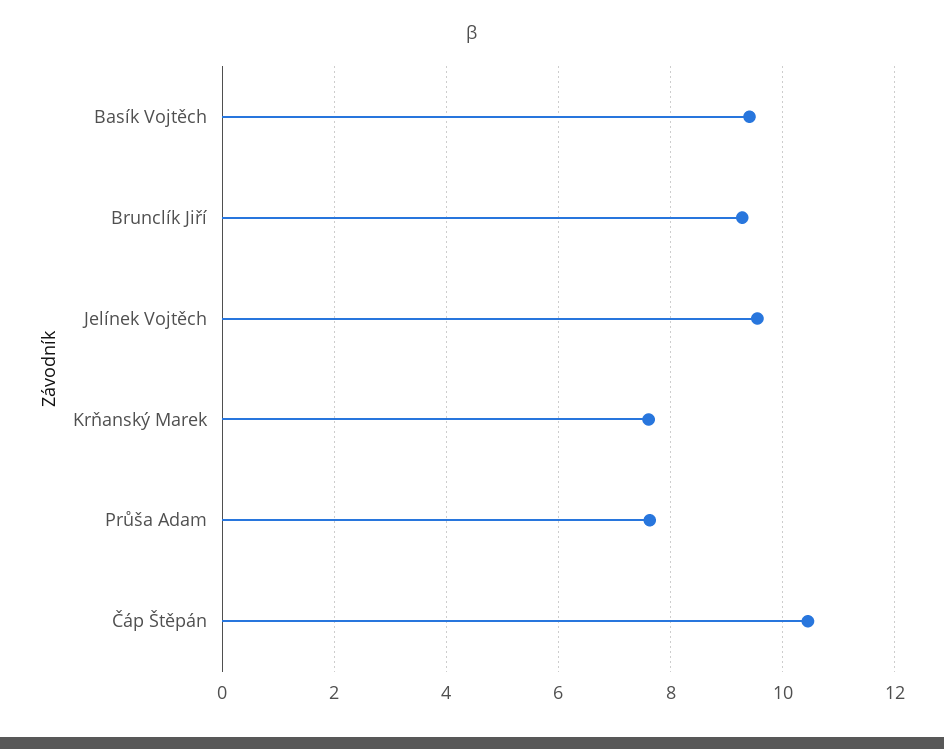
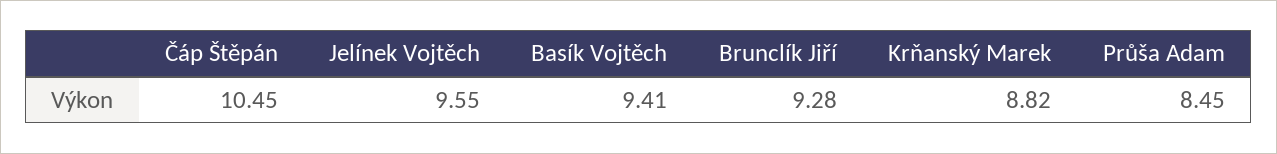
  {
    "Basík Vojtěch": 9.41,
    "Brunclík Jiří": 9.28,
    "Jelínek Vojtěch": 9.55,
-   "Krňanský Marek": 7.6,
+   "Krňanský Marek": 8.82,
-   "Průša Adam": 7.6,
+   "Průša Adam": 8.45,
    "Čáp Štěpán": 10.45
  }

